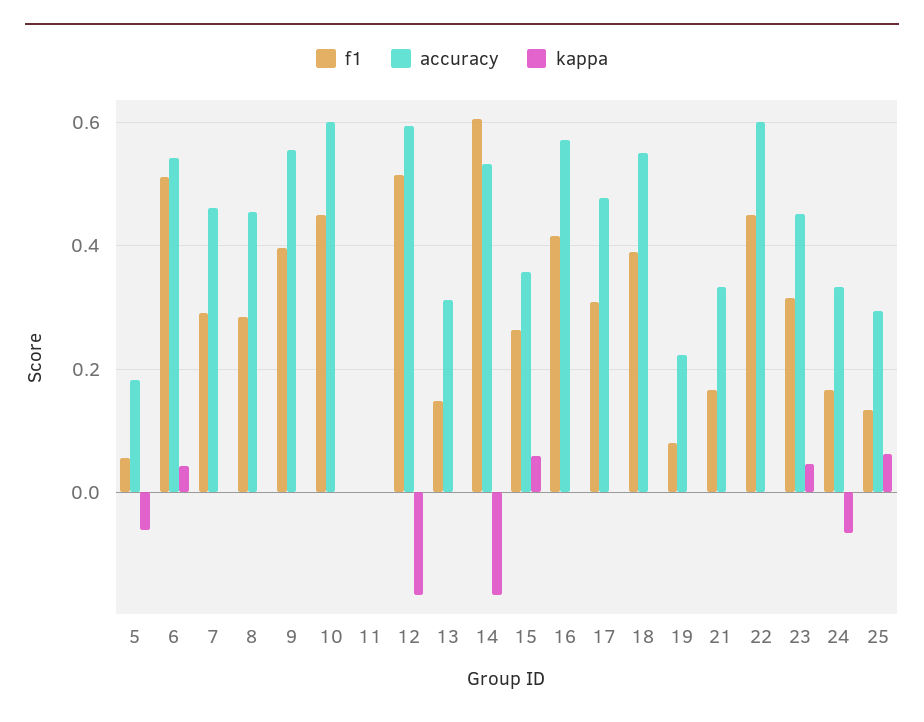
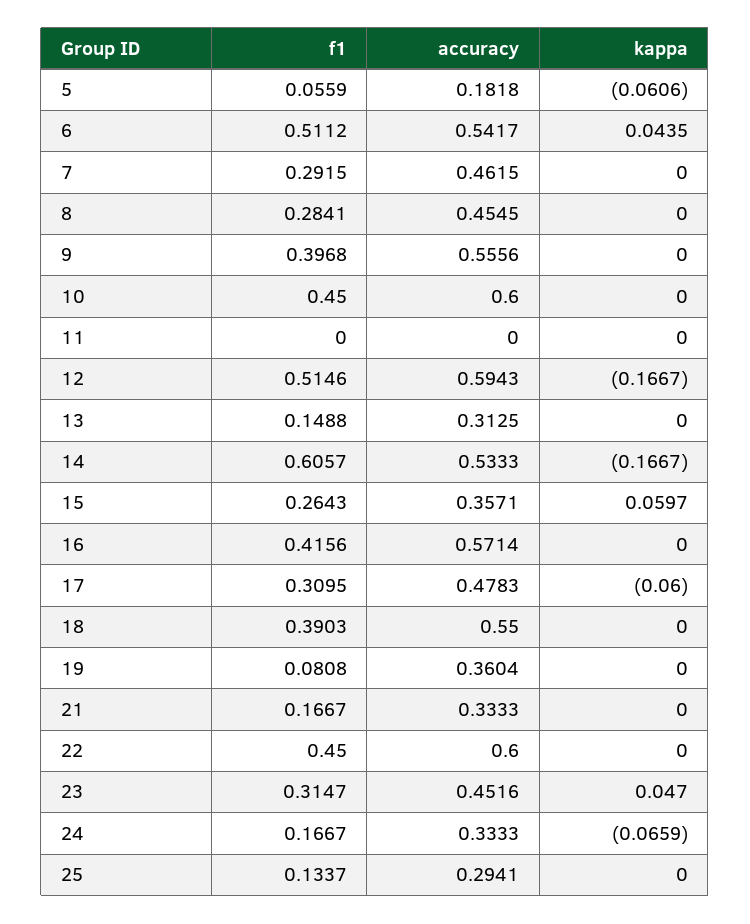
  {
    "f1": {
      "5": 0.0559,
      "6": 0.5112,
      "7": 0.2915,
      "8": 0.2841,
      "9": 0.3968,
      "10": 0.45,
      "11": 0,
      "12": 0.5146,
      "13": 0.1488,
      "14": 0.6057,
      "15": 0.2643,
      "16": 0.4156,
      "17": 0.3095,
      "18": 0.3903,
      "19": 0.0808,
      "21": 0.1667,
      "22": 0.45,
      "23": 0.3147,
      "24": 0.1667,
      "25": 0.1337
    },
    "accuracy": {
      "5": 0.1818,
      "6": 0.5417,
      "7": 0.4615,
      "8": 0.4545,
      "9": 0.5556,
      "10": 0.6,
      "11": 0,
      "12": 0.5943,
      "13": 0.3125,
      "14": 0.5333,
      "15": 0.3571,
      "16": 0.5714,
      "17": 0.4783,
      "18": 0.55,
-     "19": 0.22,
+     "19": 0.3604,
      "21": 0.3333,
      "22": 0.6,
      "23": 0.4516,
      "24": 0.3333,
      "25": 0.2941
    },
    "kappa": {
      "5": -0.0606,
      "6": 0.0435,
      "7": 0,
      "8": 0,
      "9": 0,
      "10": 0,
      "11": 0,
      "12": -0.1667,
      "13": 0,
      "14": -0.1667,
      "15": 0.0597,
      "16": 0,
-     "17": 0,
+     "17": -0.06,
      "18": 0,
      "19": 0,
      "21": 0,
      "22": 0,
      "23": 0.047,
      "24": -0.0659,
-     "25": 0.06
+     "25": 0
    }
  }

